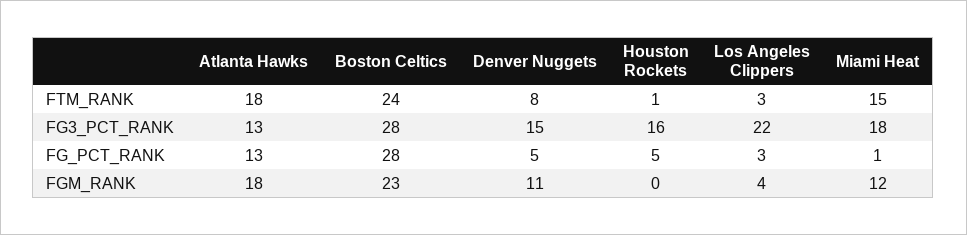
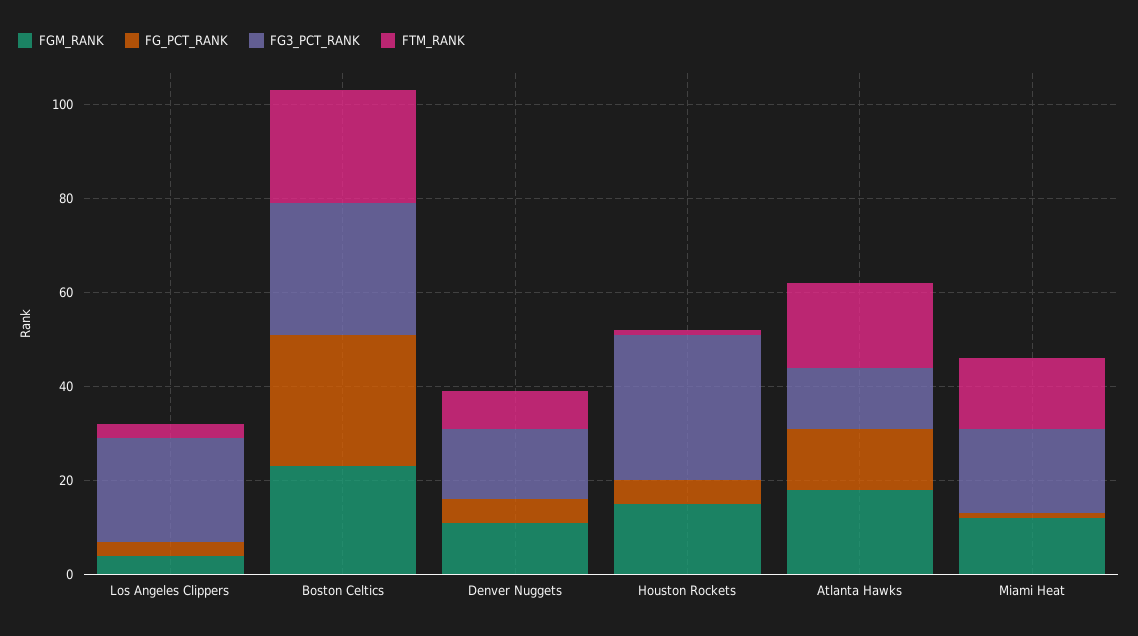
  {
    "FTM_RANK": {
      "Atlanta Hawks": 18,
      "Boston Celtics": 24,
      "Denver Nuggets": 8,
      "Houston Rockets": 1,
      "Los Angeles Clippers": 3,
      "Miami Heat": 15
    },
    "FG3_PCT_RANK": {
      "Atlanta Hawks": 13,
      "Boston Celtics": 28,
      "Denver Nuggets": 15,
-     "Houston Rockets": 16,
+     "Houston Rockets": 30,
      "Los Angeles Clippers": 22,
      "Miami Heat": 18
    },
    "FG_PCT_RANK": {
      "Atlanta Hawks": 13,
      "Boston Celtics": 28,
      "Denver Nuggets": 5,
      "Houston Rockets": 5,
      "Los Angeles Clippers": 3,
      "Miami Heat": 1
    },
    "FGM_RANK": {
      "Atlanta Hawks": 18,
      "Boston Celtics": 23,
      "Denver Nuggets": 11,
-     "Houston Rockets": 0,
+     "Houston Rockets": 15,
      "Los Angeles Clippers": 4,
      "Miami Heat": 12
    }
  }

